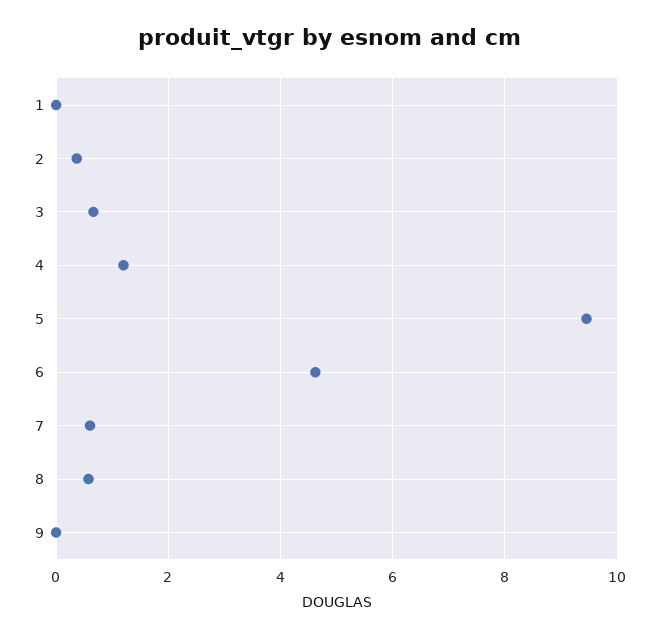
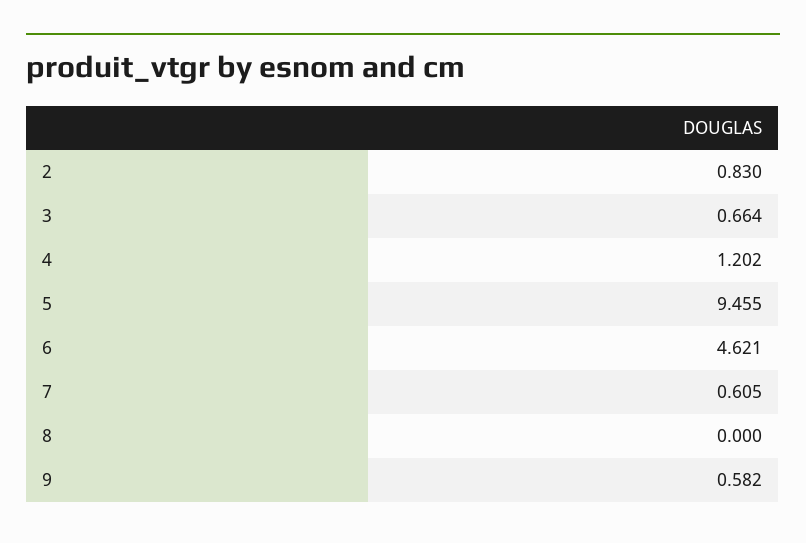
  {
-   "1": 0,
-   "2": 0.4,
+   "2": 0.83,
    "3": 0.664,
    "4": 1.202,
    "5": 9.455,
    "6": 4.621,
    "7": 0.605,
-   "8": 0.6,
+   "8": 0,
-   "9": 0
+   "9": 0.582
  }

